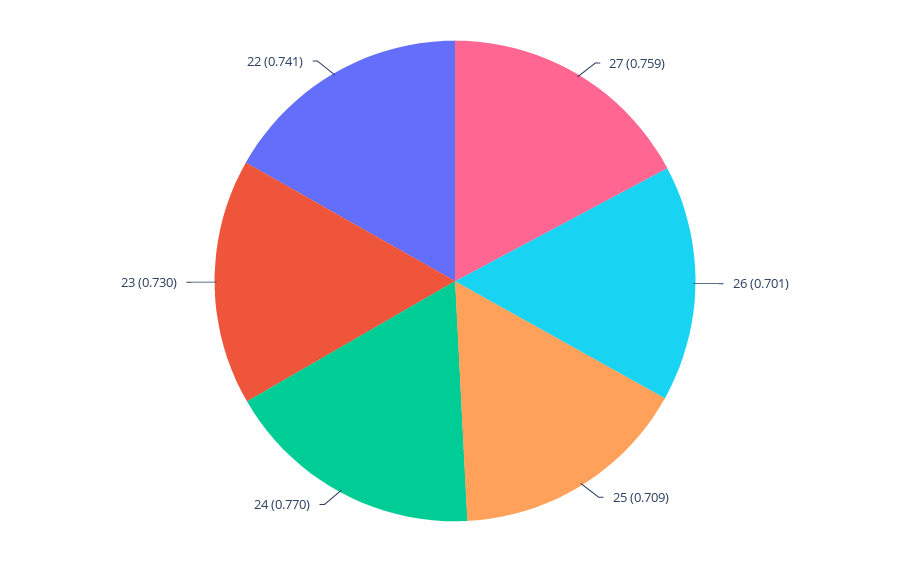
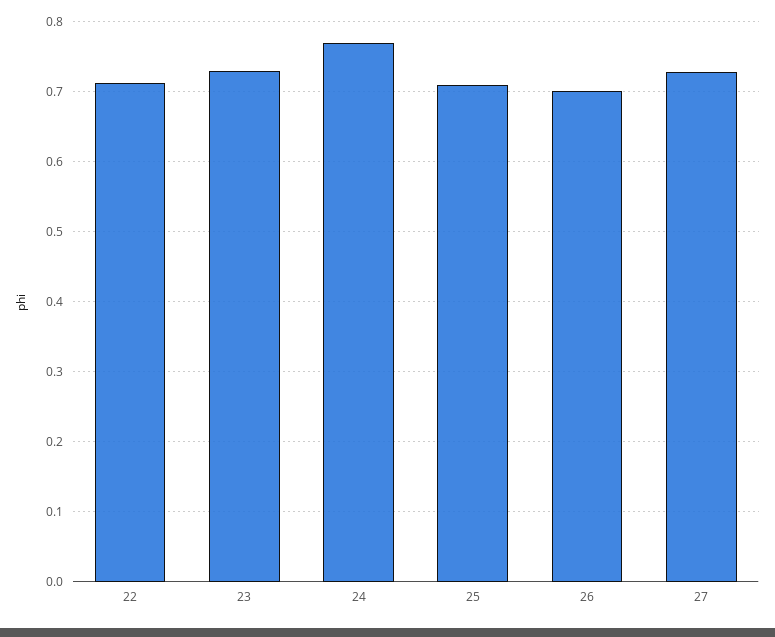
  {
-   "27": 0.759,
+   "27": 0.73,
    "26": 0.701,
    "25": 0.709,
    "24": 0.77,
    "23": 0.73,
-   "22": 0.741
+   "22": 0.71
  }

